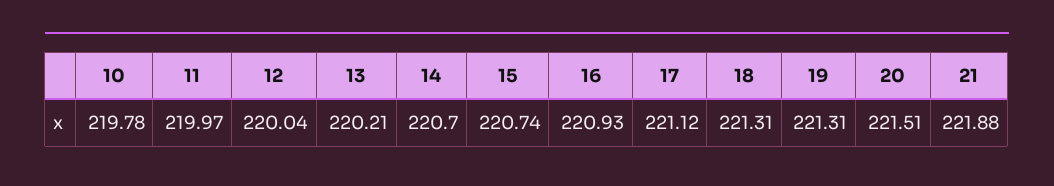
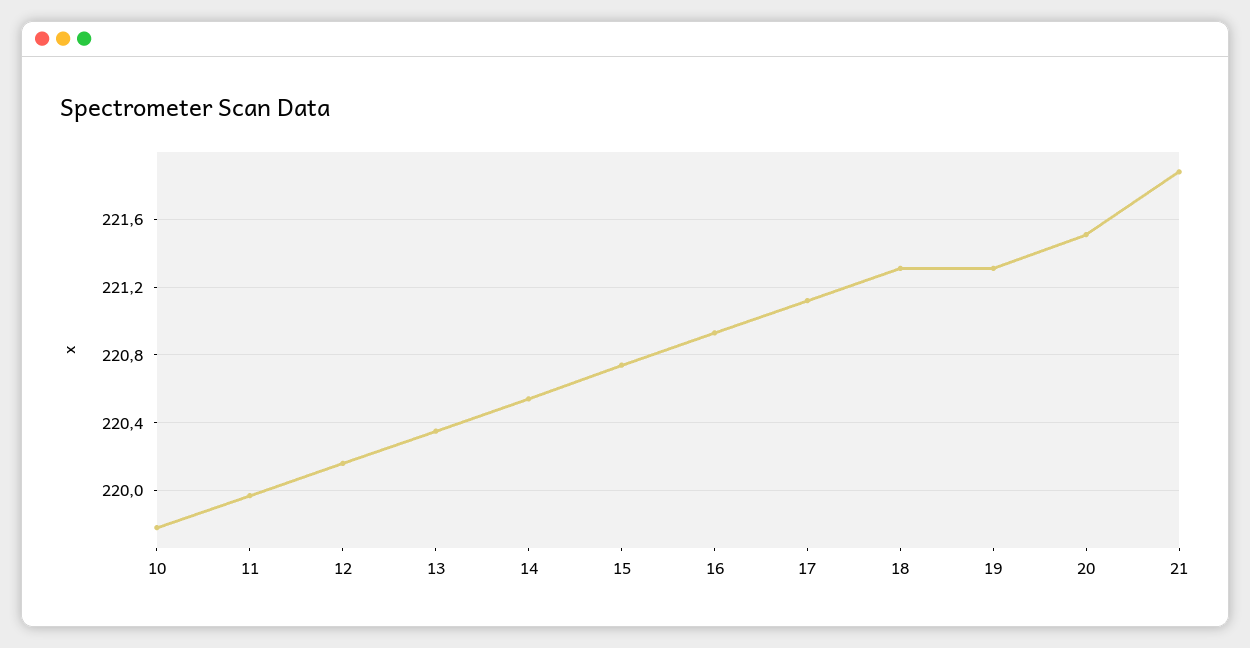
  {
    "10": 219.78,
    "11": 219.97,
-   "12": 220.04,
+   "12": 220.15,
-   "13": 220.21,
+   "13": 220.35,
-   "14": 220.7,
+   "14": 220.55,
    "15": 220.74,
    "16": 220.93,
    "17": 221.12,
    "18": 221.31,
    "19": 221.31,
    "20": 221.51,
    "21": 221.88
  }

